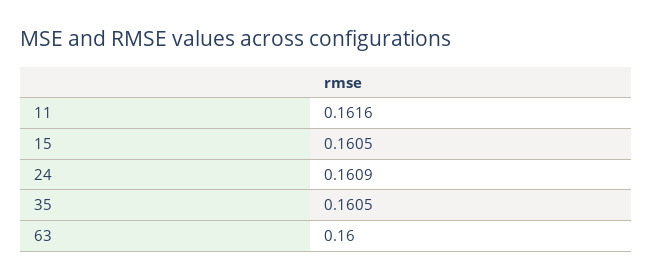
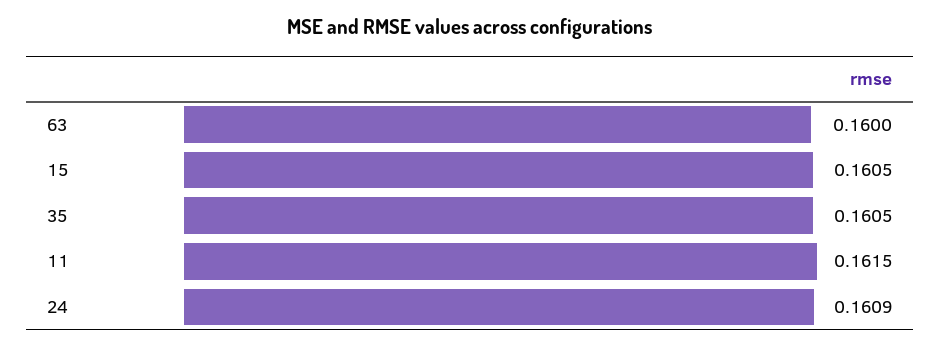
  {
-   "11": 0.1616,
+   "11": 0.1615,
    "15": 0.1605,
    "24": 0.1609,
    "35": 0.1605,
    "63": 0.16
  }

